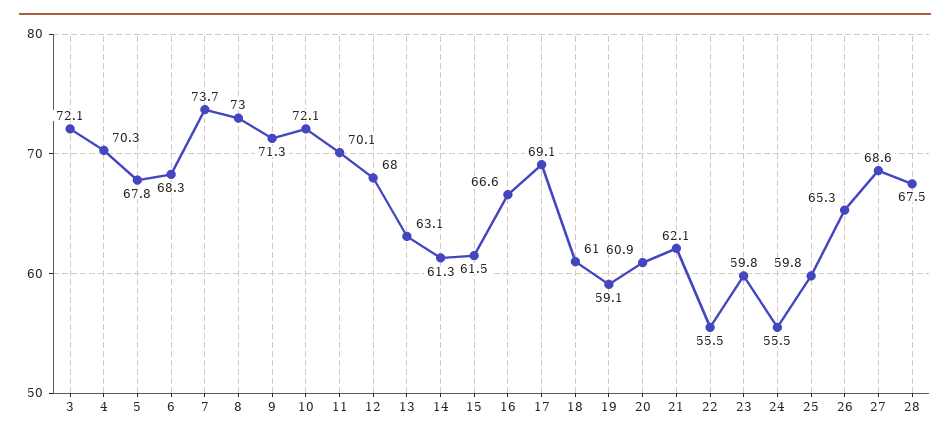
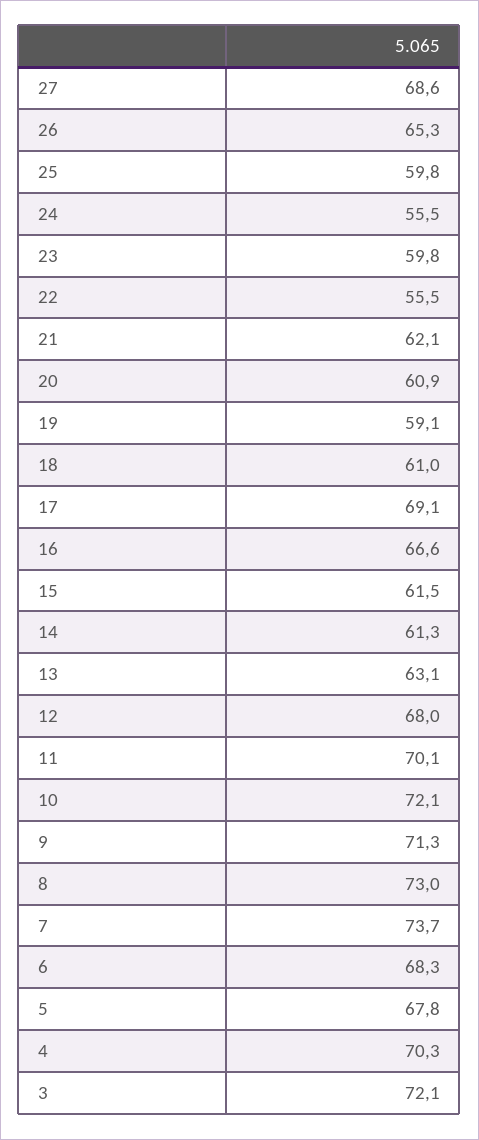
  {
    "3": 72.1,
    "4": 70.3,
    "5": 67.8,
    "6": 68.3,
    "7": 73.7,
    "8": 73,
    "9": 71.3,
    "10": 72.1,
    "11": 70.1,
    "12": 68,
    "13": 63.1,
    "14": 61.3,
    "15": 61.5,
    "16": 66.6,
    "17": 69.1,
    "18": 61,
    "19": 59.1,
    "20": 60.9,
    "21": 62.1,
    "22": 55.5,
    "23": 59.8,
    "24": 55.5,
    "25": 59.8,
    "26": 65.3,
-   "27": 68.6,
+   "27": 68.6
-   "28": 67.5
  }

